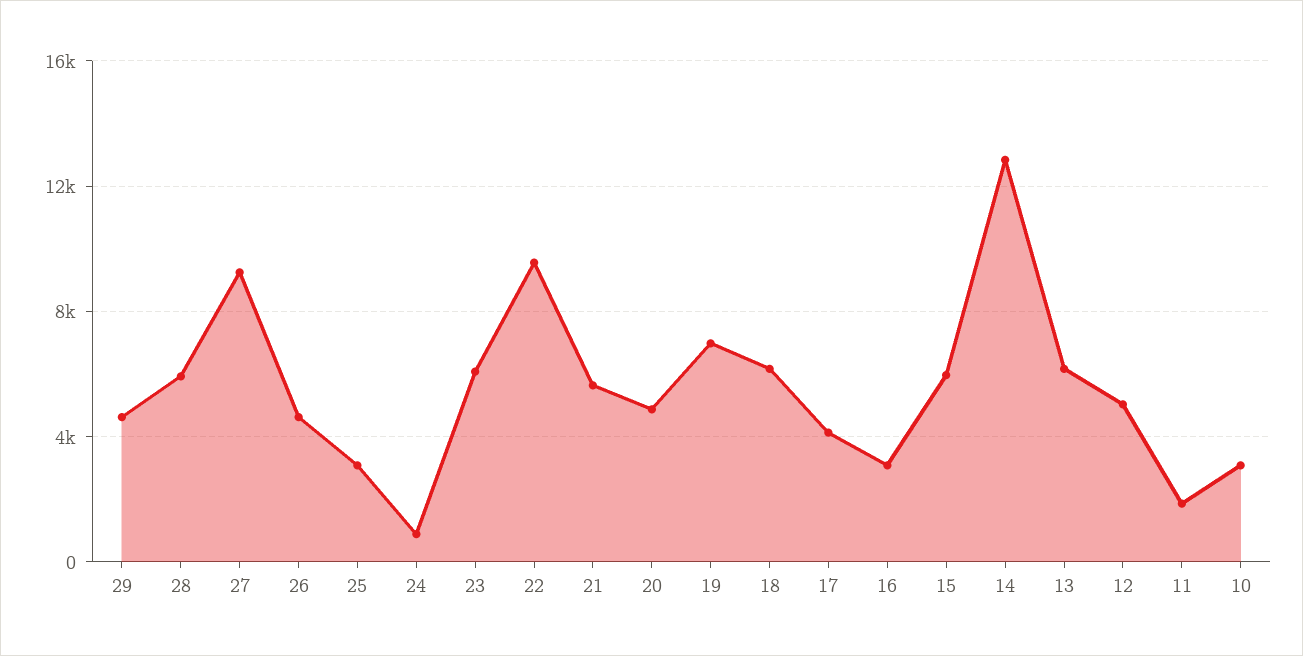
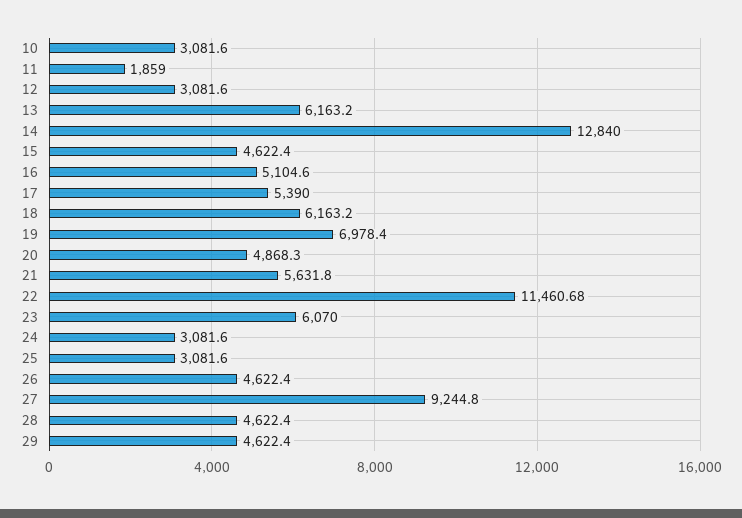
  {
    "29": 4622.4,
-   "28": 6000,
+   "28": 4622.4,
    "27": 9244.8,
    "26": 4622.4,
    "25": 3081.6,
-   "24": 1000,
+   "24": 3081.6,
    "23": 6070,
-   "22": 9500,
+   "22": 11460.68,
    "21": 5631.8,
    "20": 4868.3,
    "19": 6978.4,
    "18": 6163.2,
-   "17": 4000,
+   "17": 5390,
-   "16": 3000,
+   "16": 5104.6,
-   "15": 6000,
+   "15": 4622.4,
    "14": 12840,
    "13": 6163.2,
-   "12": 5000,
+   "12": 3081.6,
    "11": 1859,
    "10": 3081.6
  }

